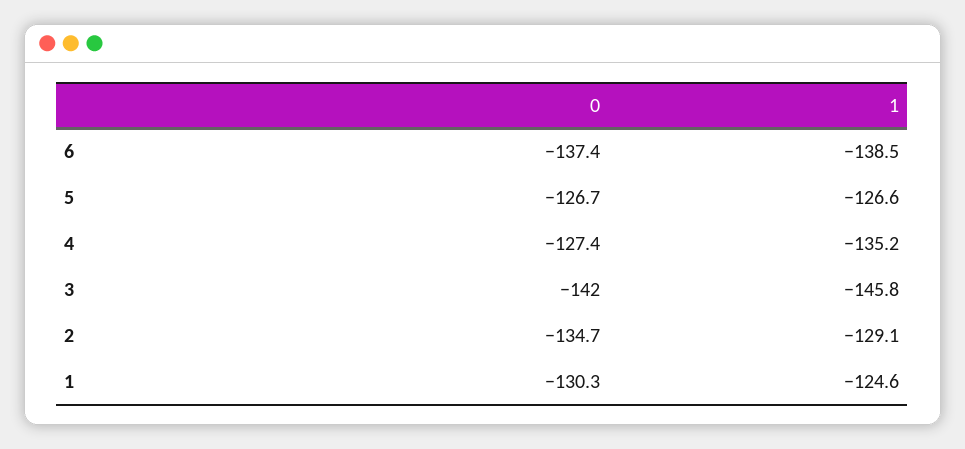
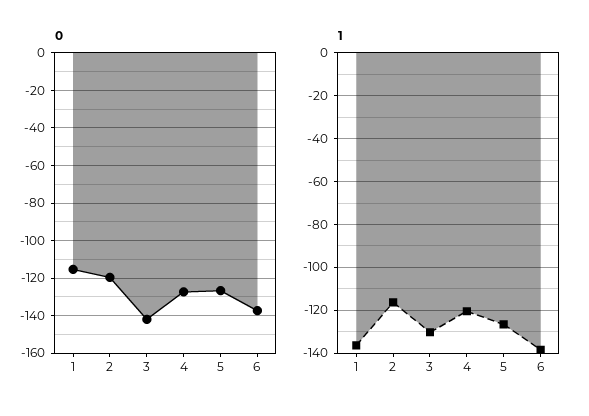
  {
    "0": {
      "6": -137.4,
      "5": -126.7,
      "4": -127.4,
      "3": -142,
-     "2": -134.7,
+     "2": -120,
-     "1": -130.3
+     "1": -115
    },
    "1": {
      "6": -138.5,
      "5": -126.6,
-     "4": -135.2,
+     "4": -120,
-     "3": -145.8,
+     "3": -130,
-     "2": -129.1,
+     "2": -115,
-     "1": -124.6
+     "1": -135
    }
  }

